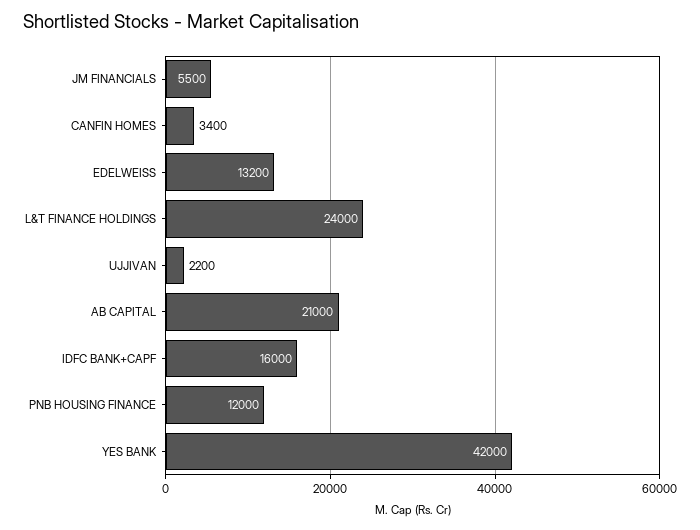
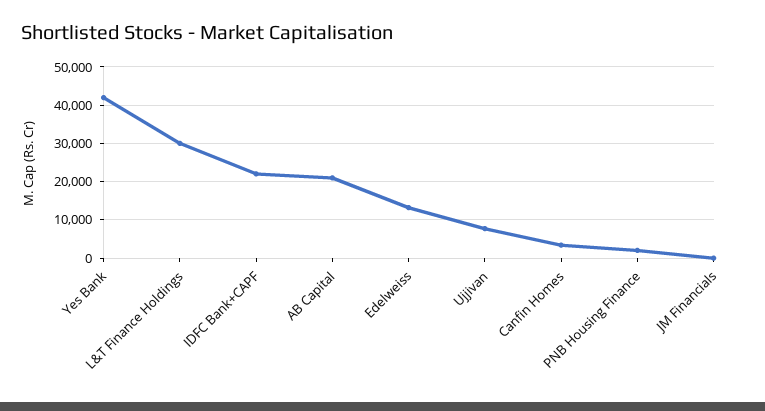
  {
-   "JM FINANCIALS": 5500,
+   "JM FINANCIALS": 0,
    "CANFIN HOMES": 3400,
    "EDELWEISS": 13200,
-   "L&T FINANCE HOLDINGS": 24000,
+   "L&T FINANCE HOLDINGS": 30000,
-   "UJJIVAN": 2200,
+   "UJJIVAN": 8000,
    "AB CAPITAL": 21000,
-   "IDFC BANK+CAPF": 16000,
+   "IDFC BANK+CAPF": 22000,
-   "PNB HOUSING FINANCE": 12000,
+   "PNB HOUSING FINANCE": 2000,
    "YES BANK": 42000
  }

